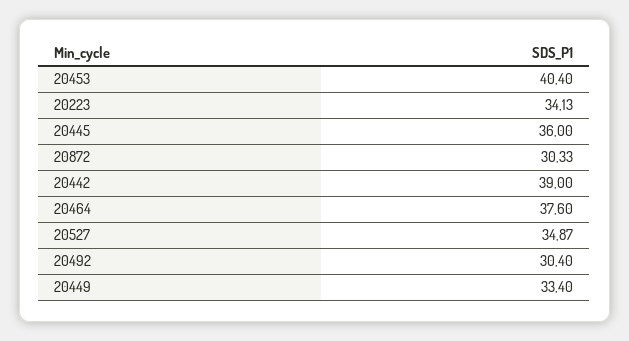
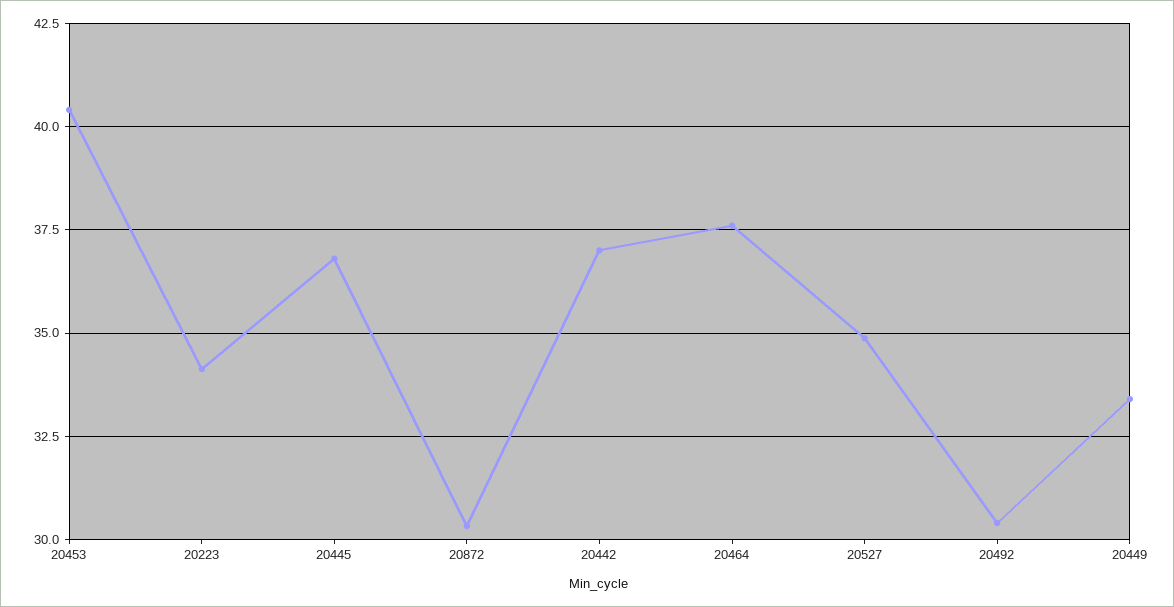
  {
    "20453": 40.4,
    "20223": 34.13,
-   "20445": 36,
+   "20445": 36.75,
    "20872": 30.33,
-   "20442": 39,
+   "20442": 37,
    "20464": 37.6,
    "20527": 34.87,
    "20492": 30.4,
    "20449": 33.4
  }

